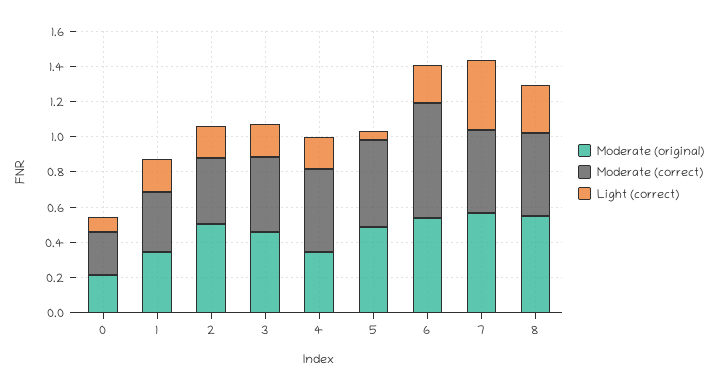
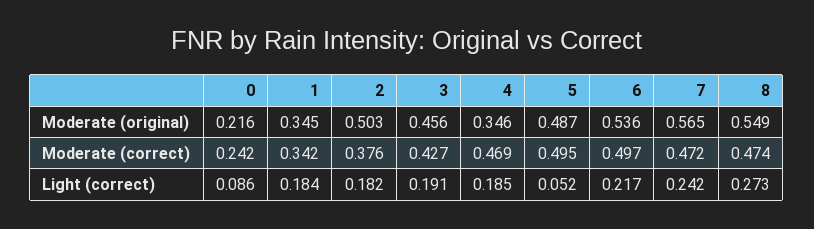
  {
    "Moderate (original)": {
      "0": 0.216,
      "1": 0.345,
      "2": 0.503,
      "3": 0.456,
      "4": 0.346,
      "5": 0.487,
      "6": 0.536,
      "7": 0.565,
      "8": 0.549
    },
    "Moderate (correct)": {
      "0": 0.242,
      "1": 0.342,
      "2": 0.376,
      "3": 0.427,
      "4": 0.469,
      "5": 0.495,
-     "6": 0.65,
+     "6": 0.497,
      "7": 0.472,
      "8": 0.474
    },
    "Light (correct)": {
      "0": 0.086,
      "1": 0.184,
      "2": 0.182,
      "3": 0.191,
      "4": 0.185,
      "5": 0.052,
      "6": 0.217,
-     "7": 0.4,
+     "7": 0.242,
      "8": 0.273
    }
  }

